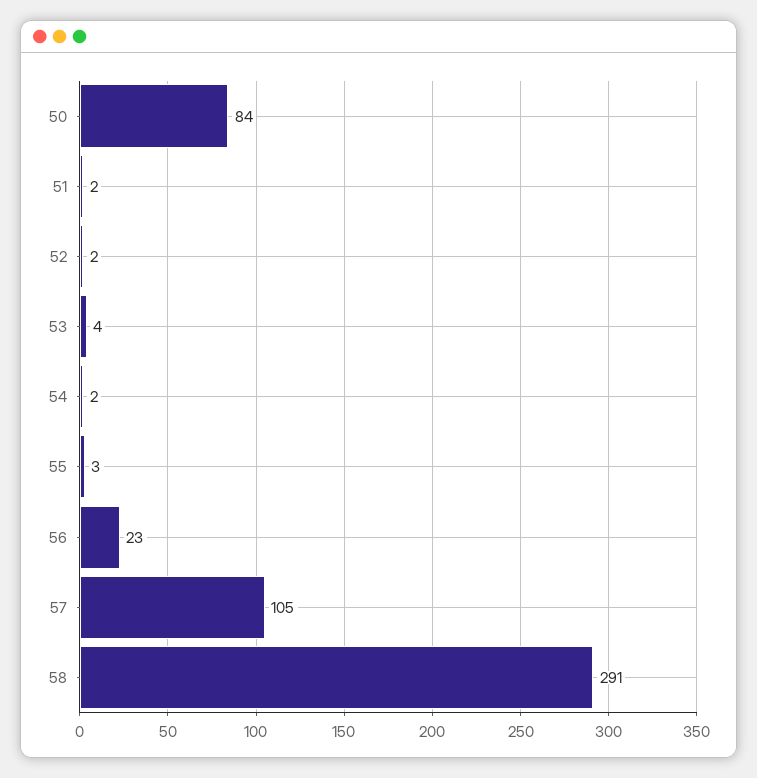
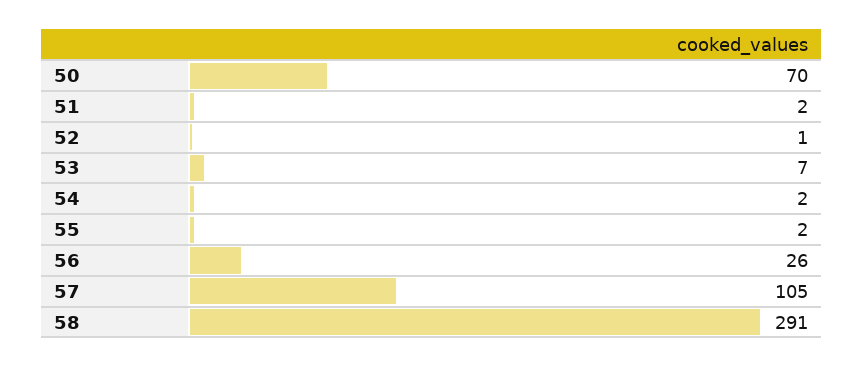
  {
-   "50": 84,
+   "50": 70,
    "51": 2,
-   "52": 2,
+   "52": 1,
-   "53": 4,
+   "53": 7,
    "54": 2,
-   "55": 3,
+   "55": 2,
-   "56": 23,
+   "56": 26,
    "57": 105,
    "58": 291
  }

